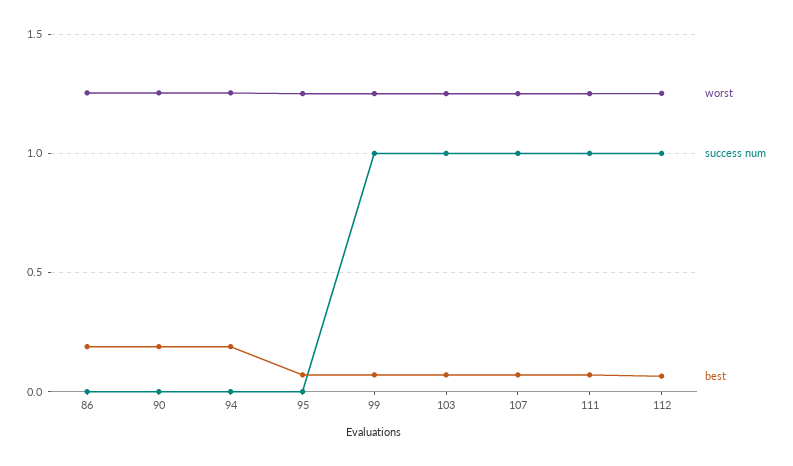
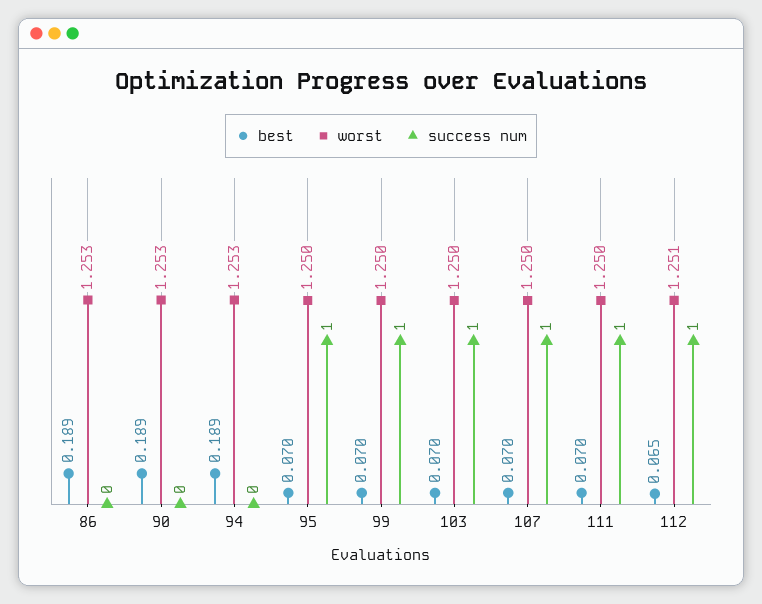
  {
    "worst": {
      "86": 1.253,
      "90": 1.253,
      "94": 1.253,
      "95": 1.25,
      "99": 1.25,
      "103": 1.25,
      "107": 1.25,
      "111": 1.25,
      "112": 1.251
    },
    "success num": {
      "86": 0,
      "90": 0,
      "94": 0,
-     "95": 0,
+     "95": 1,
      "99": 1,
      "103": 1,
      "107": 1,
      "111": 1,
      "112": 1
    },
    "best": {
      "86": 0.189,
      "90": 0.189,
      "94": 0.189,
      "95": 0.07,
      "99": 0.07,
      "103": 0.07,
      "107": 0.07,
      "111": 0.07,
      "112": 0.065
    }
  }

